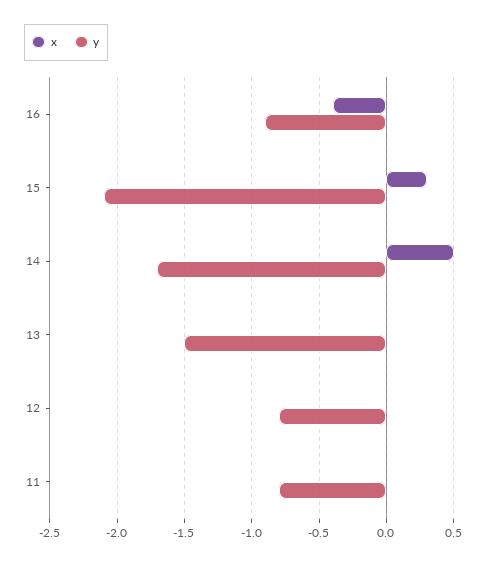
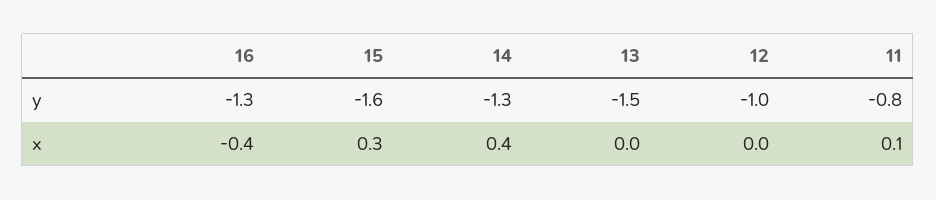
  {
    "x": {
      "16": -0.4,
      "15": 0.3,
-     "14": 0.5,
+     "14": 0.4,
      "13": 0,
      "12": 0,
-     "11": 0
+     "11": 0.1
    },
    "y": {
-     "16": -0.9,
+     "16": -1.3,
-     "15": -2.1,
+     "15": -1.6,
-     "14": -1.7,
+     "14": -1.3,
      "13": -1.5,
-     "12": -0.8,
+     "12": -1,
      "11": -0.8
    }
  }

